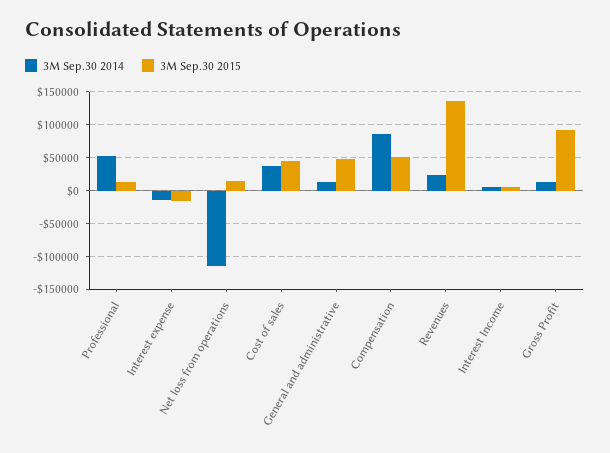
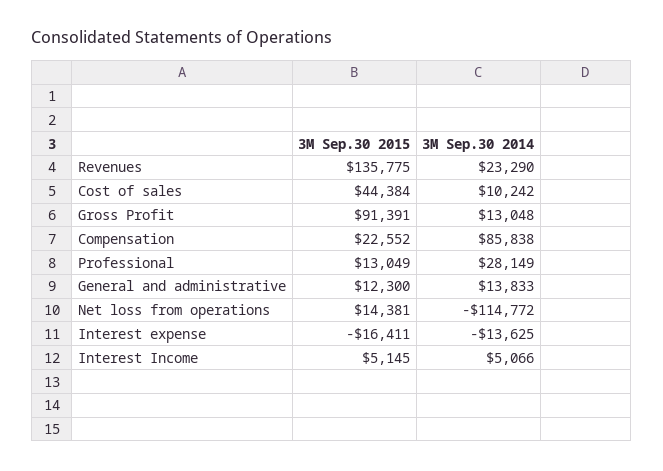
  {
    "3M Sep.30 2014": {
-     "Professional": 50000,
+     "Professional": 28149,
      "Interest expense": -13625,
      "Net loss from operations": -114772,
-     "Cost of sales": 40000,
+     "Cost of sales": 10242,
      "General and administrative": 13833,
      "Compensation": 85838,
      "Revenues": 23290,
      "Interest Income": 5066,
      "Gross Profit": 13048
    },
    "3M Sep.30 2015": {
      "Professional": 13049,
      "Interest expense": -16411,
      "Net loss from operations": 14381,
      "Cost of sales": 44384,
-     "General and administrative": 50000,
+     "General and administrative": 12300,
-     "Compensation": 50000,
+     "Compensation": 22552,
      "Revenues": 135775,
      "Interest Income": 5145,
      "Gross Profit": 91391
    }
  }

